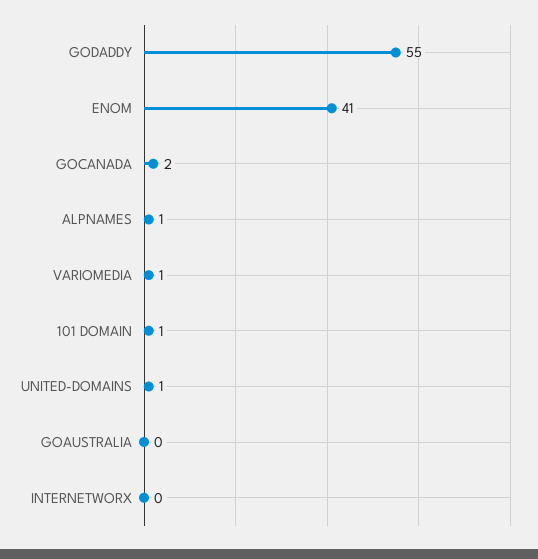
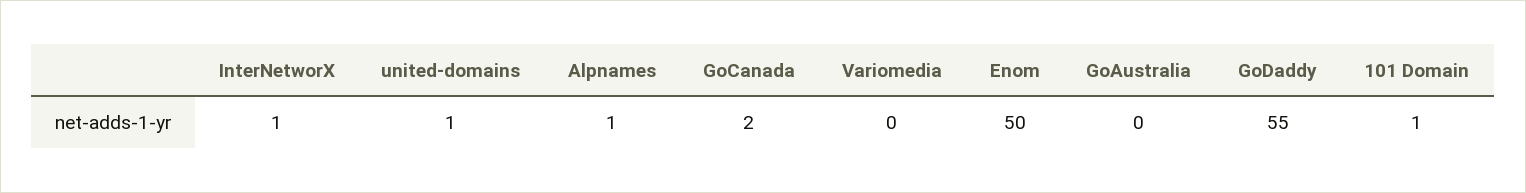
  {
    "GODADDY": 55,
-   "ENOM": 41,
+   "ENOM": 50,
    "GOCANADA": 2,
    "ALPNAMES": 1,
-   "VARIOMEDIA": 1,
+   "VARIOMEDIA": 0,
    "101 DOMAIN": 1,
    "UNITED-DOMAINS": 1,
    "GOAUSTRALIA": 0,
-   "INTERNETWORX": 0
+   "INTERNETWORX": 1
  }

